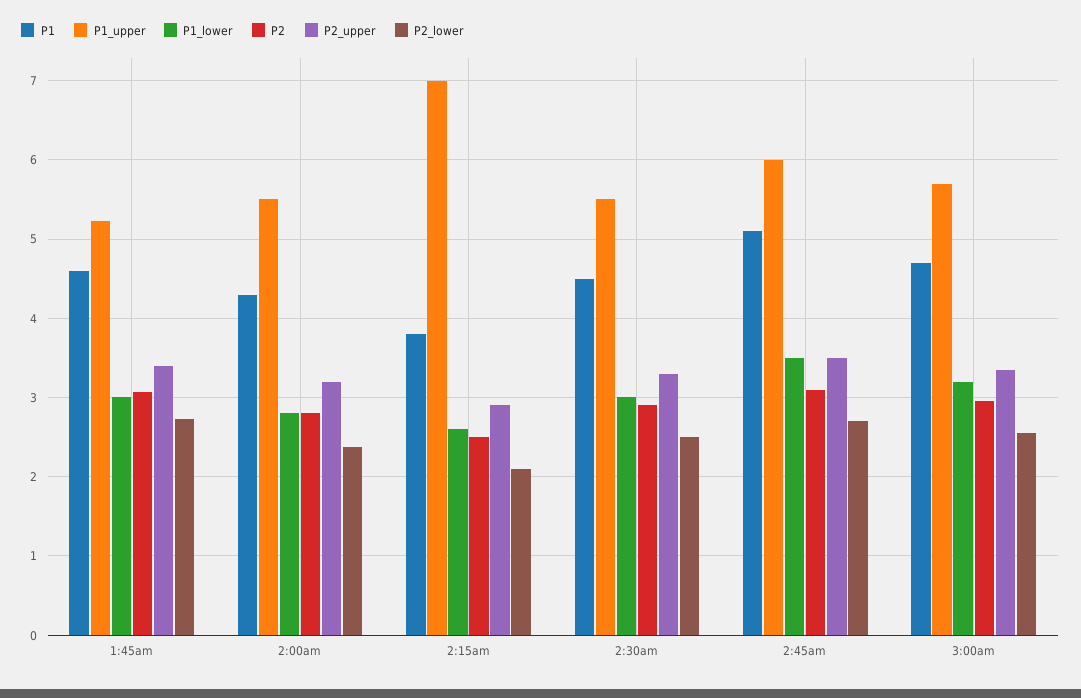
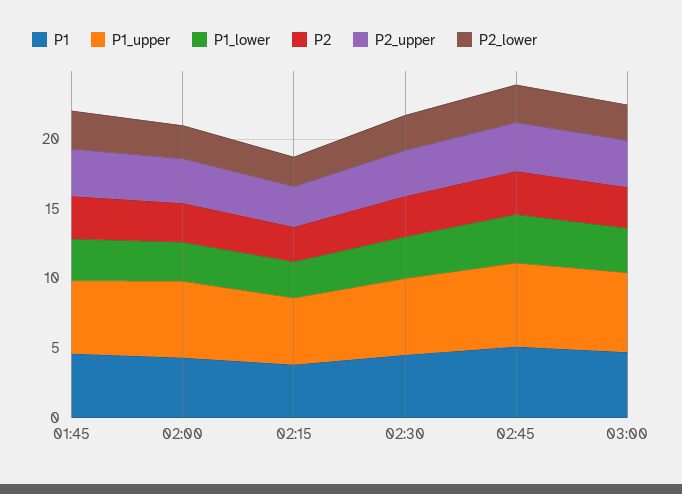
  {
    "P1": {
      "1:45am": 4.6,
      "2:00am": 4.3,
      "2:15am": 3.8,
      "2:30am": 4.5,
      "2:45am": 5.1,
      "3:00am": 4.7
    },
    "P1_upper": {
      "1:45am": 5.2,
      "2:00am": 5.5,
-     "2:15am": 7,
+     "2:15am": 5,
      "2:30am": 5.5,
      "2:45am": 6,
      "3:00am": 5.7
    },
    "P1_lower": {
      "1:45am": 3,
      "2:00am": 2.8,
      "2:15am": 2.6,
      "2:30am": 3,
      "2:45am": 3.5,
      "3:00am": 3.2
    },
    "P2": {
      "1:45am": 3.1,
      "2:00am": 2.8,
      "2:15am": 2.5,
      "2:30am": 2.9,
      "2:45am": 3.1,
      "3:00am": 3
    },
    "P2_upper": {
      "1:45am": 3.4,
      "2:00am": 3.2,
      "2:15am": 2.9,
      "2:30am": 3.3,
      "2:45am": 3.5,
      "3:00am": 3.4
    },
    "P2_lower": {
      "1:45am": 2.7,
      "2:00am": 2.4,
      "2:15am": 2.1,
      "2:30am": 2.5,
      "2:45am": 2.7,
      "3:00am": 2.6
    }
  }

